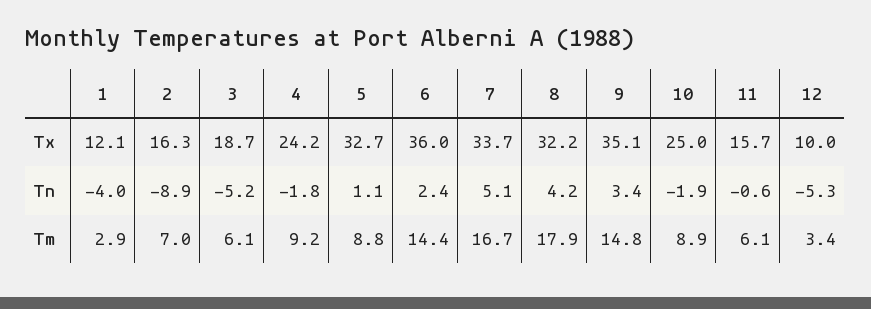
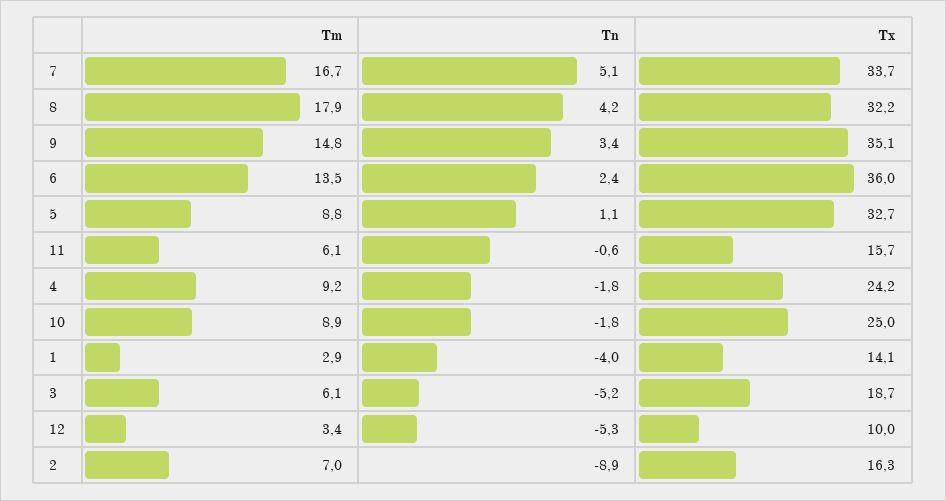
  {
    "1": {
-     "Tx": 12.1,
+     "Tx": 14.1,
      "Tn": -4,
      "Tm": 2.9
    },
    "2": {
      "Tx": 16.3,
      "Tn": -8.9,
      "Tm": 7
    },
    "3": {
      "Tx": 18.7,
      "Tn": -5.2,
      "Tm": 6.1
    },
    "4": {
      "Tx": 24.2,
      "Tn": -1.8,
      "Tm": 9.2
    },
    "5": {
      "Tx": 32.7,
      "Tn": 1.1,
      "Tm": 8.8
    },
    "6": {
      "Tx": 36,
      "Tn": 2.4,
-     "Tm": 14.4
+     "Tm": 13.5
    },
    "7": {
      "Tx": 33.7,
      "Tn": 5.1,
      "Tm": 16.7
    },
    "8": {
      "Tx": 32.2,
      "Tn": 4.2,
      "Tm": 17.9
    },
    "9": {
      "Tx": 35.1,
      "Tn": 3.4,
      "Tm": 14.8
    },
    "10": {
      "Tx": 25,
-     "Tn": -1.9,
+     "Tn": -1.8,
      "Tm": 8.9
    },
    "11": {
      "Tx": 15.7,
      "Tn": -0.6,
      "Tm": 6.1
    },
    "12": {
      "Tx": 10,
      "Tn": -5.3,
      "Tm": 3.4
    }
  }

